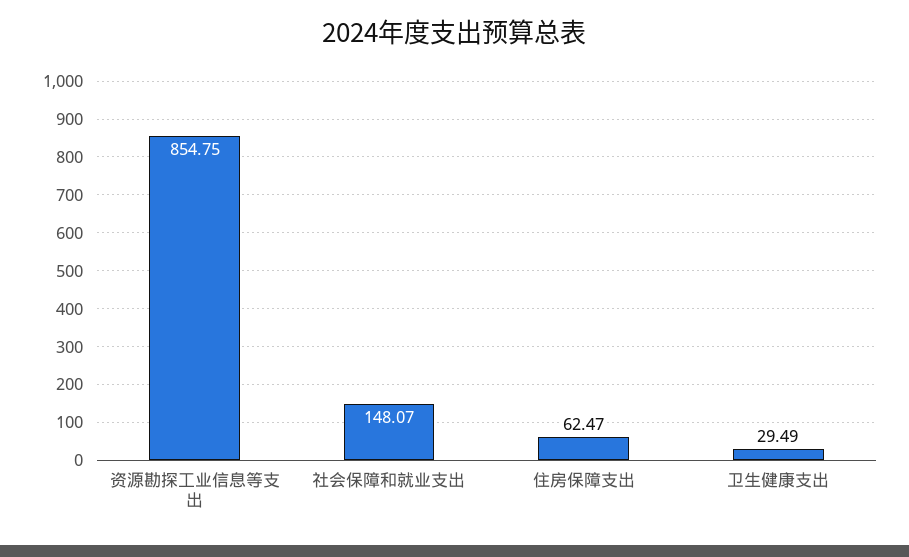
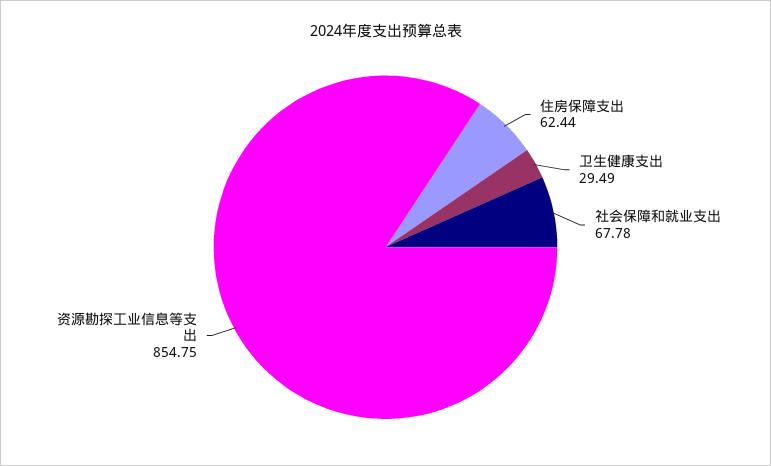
  {
    "资源勘探工业信息等支出": 854.75,
-   "社会保障和就业支出": 148.07,
+   "社会保障和就业支出": 67.78,
-   "住房保障支出": 62.47,
+   "住房保障支出": 62.44,
    "卫生健康支出": 29.49
  }

